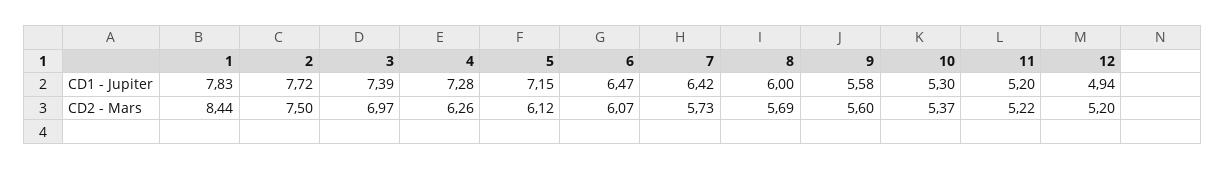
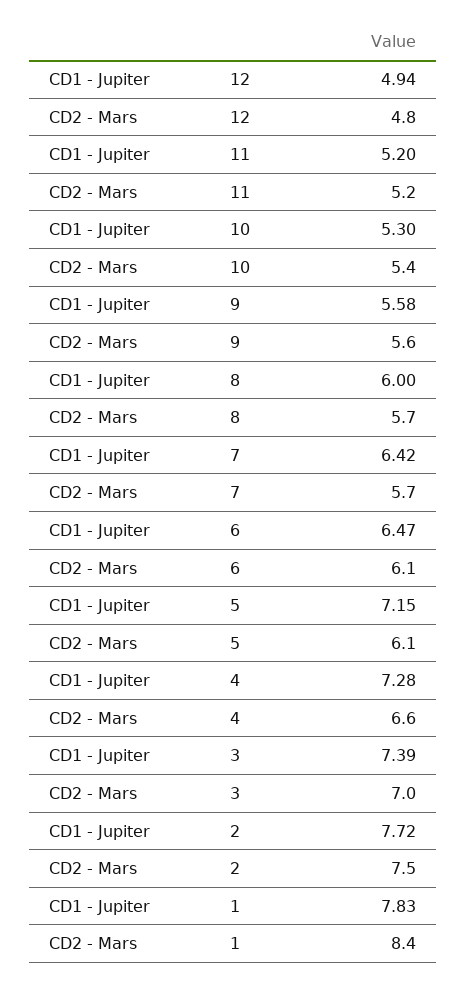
  {
    "1": {
      "CD1 - Jupiter": 7.83,
      "CD2 - Mars": 8.44
    },
    "2": {
      "CD1 - Jupiter": 7.72,
      "CD2 - Mars": 7.5
    },
    "3": {
      "CD1 - Jupiter": 7.39,
      "CD2 - Mars": 6.97
    },
    "4": {
      "CD1 - Jupiter": 7.28,
-     "CD2 - Mars": 6.26
+     "CD2 - Mars": 6.6
    },
    "5": {
      "CD1 - Jupiter": 7.15,
      "CD2 - Mars": 6.12
    },
    "6": {
      "CD1 - Jupiter": 6.47,
      "CD2 - Mars": 6.07
    },
    "7": {
      "CD1 - Jupiter": 6.42,
      "CD2 - Mars": 5.73
    },
    "8": {
      "CD1 - Jupiter": 6,
      "CD2 - Mars": 5.69
    },
    "9": {
      "CD1 - Jupiter": 5.58,
      "CD2 - Mars": 5.6
    },
    "10": {
      "CD1 - Jupiter": 5.3,
      "CD2 - Mars": 5.37
    },
    "11": {
      "CD1 - Jupiter": 5.2,
      "CD2 - Mars": 5.22
    },
    "12": {
      "CD1 - Jupiter": 4.94,
-     "CD2 - Mars": 5.2
+     "CD2 - Mars": 4.8
    }
  }

